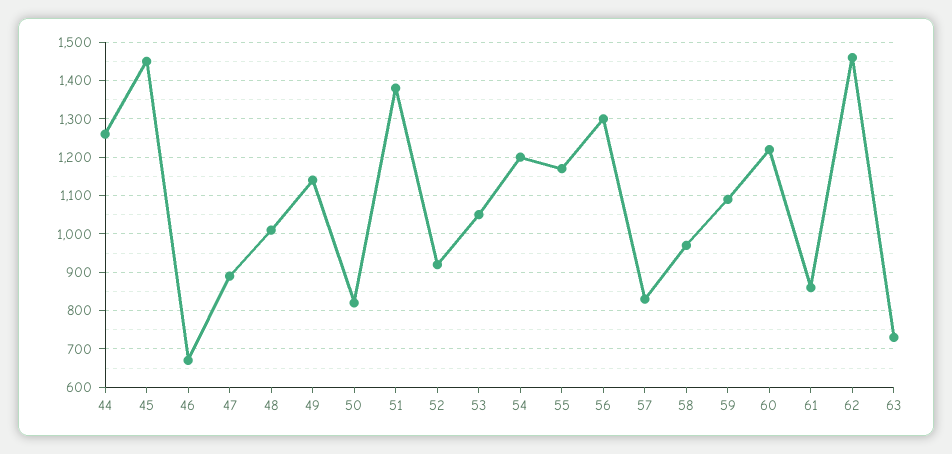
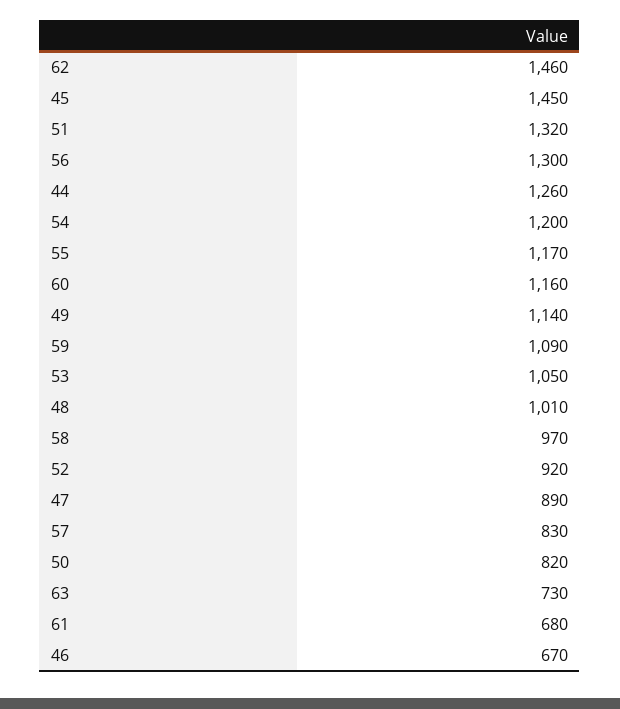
  {
    "44": 1260,
    "45": 1450,
    "46": 670,
    "47": 890,
    "48": 1010,
    "49": 1140,
    "50": 820,
-   "51": 1380,
+   "51": 1320,
    "52": 920,
    "53": 1050,
    "54": 1200,
    "55": 1170,
    "56": 1300,
    "57": 830,
    "58": 970,
    "59": 1090,
-   "60": 1220,
+   "60": 1160,
-   "61": 860,
+   "61": 680,
    "62": 1460,
    "63": 730
  }

